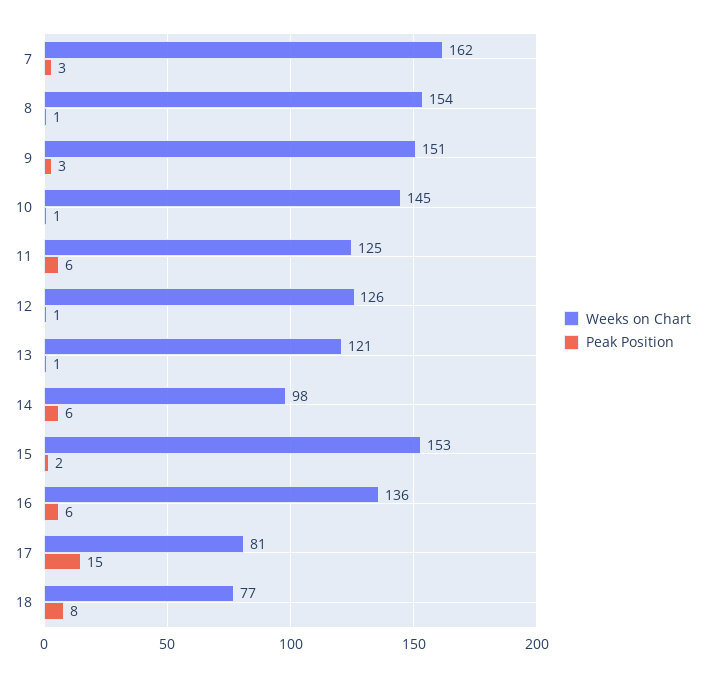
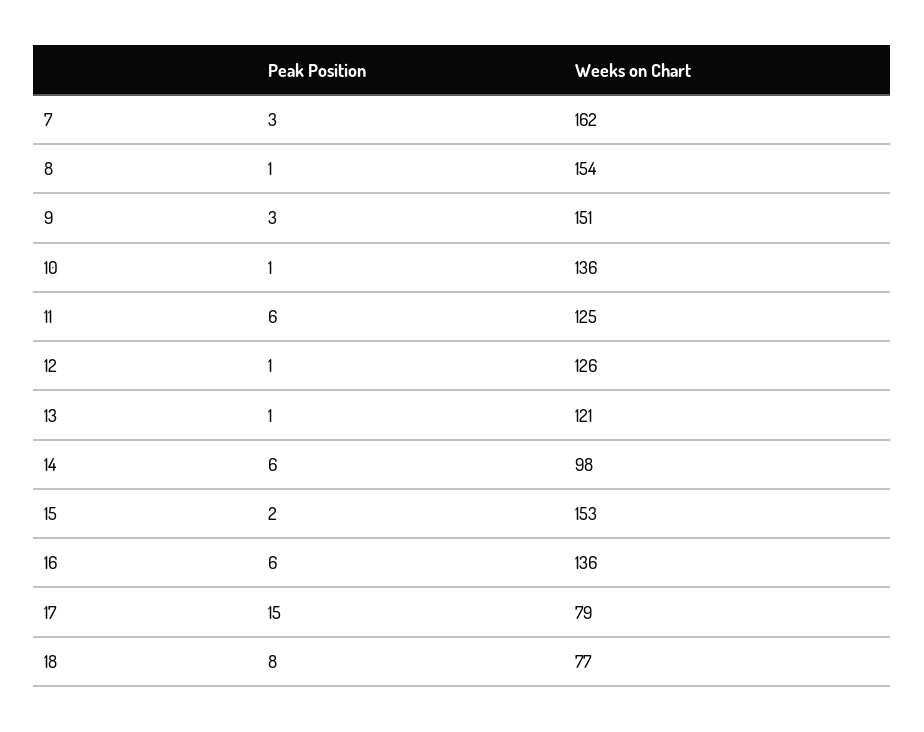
  {
    "Weeks on Chart": {
      "7": 162,
      "8": 154,
      "9": 151,
-     "10": 145,
+     "10": 136,
      "11": 125,
      "12": 126,
      "13": 121,
      "14": 98,
      "15": 153,
      "16": 136,
-     "17": 81,
+     "17": 79,
      "18": 77
    },
    "Peak Position": {
      "7": 3,
      "8": 1,
      "9": 3,
      "10": 1,
      "11": 6,
      "12": 1,
      "13": 1,
      "14": 6,
      "15": 2,
      "16": 6,
      "17": 15,
      "18": 8
    }
  }

